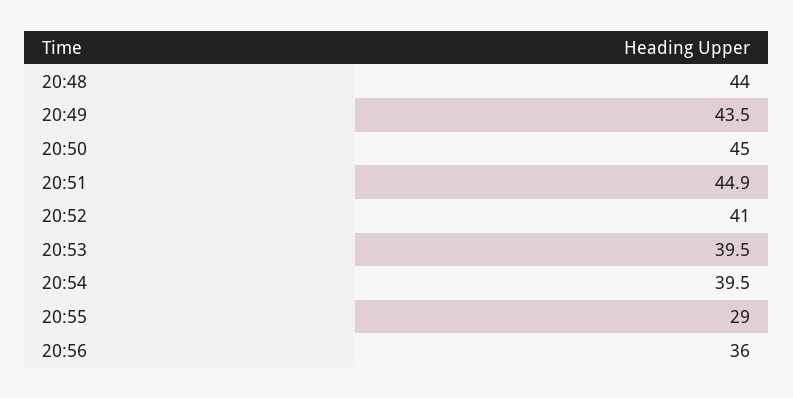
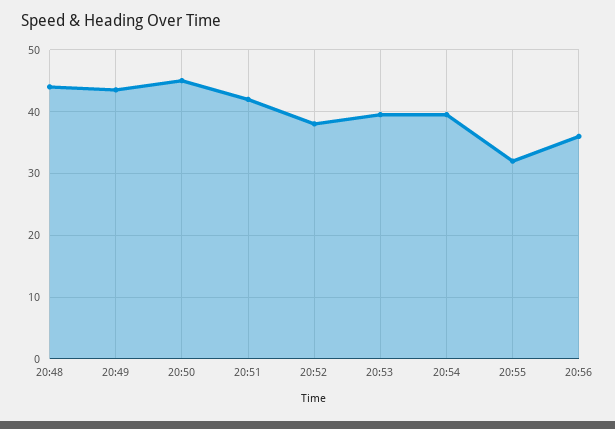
  {
    "20:48": 44,
    "20:49": 43.5,
    "20:50": 45,
-   "20:51": 44.9,
+   "20:51": 42,
-   "20:52": 41,
+   "20:52": 38,
    "20:53": 39.5,
    "20:54": 39.5,
-   "20:55": 29,
+   "20:55": 32,
    "20:56": 36
  }

